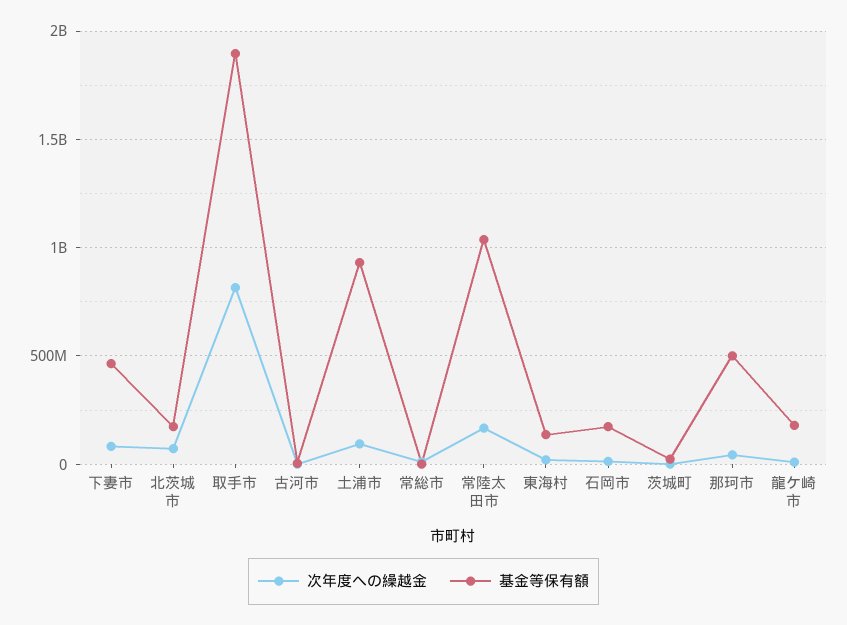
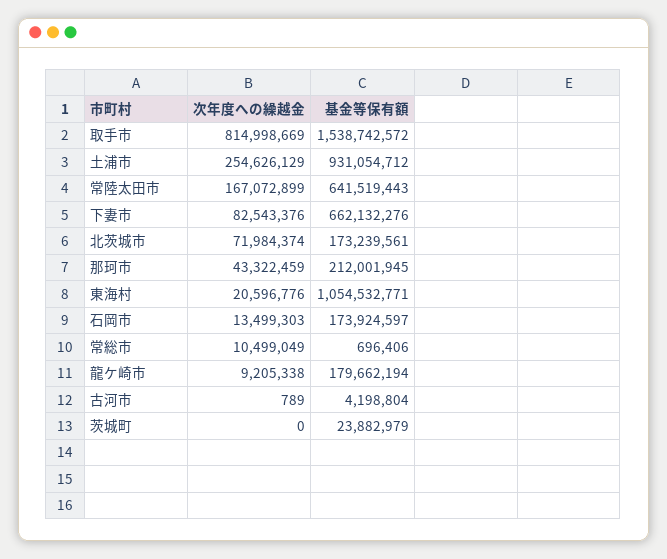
  {
    "次年度への繰越金": {
      "下妻市": 82543376,
      "北茨城市": 71984374,
      "取手市": 814998669,
      "古河市": 789,
-     "土浦市": 100000000,
+     "土浦市": 254626129,
      "常総市": 10499049,
      "常陸太田市": 167072899,
      "東海村": 20596776,
      "石岡市": 13499303,
      "茨城町": 0,
      "那珂市": 43322459,
      "龍ケ崎市": 9205338
    },
    "基金等保有額": {
-     "下妻市": 450000000,
+     "下妻市": 662132276,
      "北茨城市": 173239561,
-     "取手市": 1900000000,
+     "取手市": 1538742572,
      "古河市": 4198804,
      "土浦市": 931054712,
      "常総市": 696406,
-     "常陸太田市": 1050000000,
+     "常陸太田市": 641519443,
-     "東海村": 150000000,
+     "東海村": 1054532771,
      "石岡市": 173924597,
      "茨城町": 23882979,
-     "那珂市": 500000000,
+     "那珂市": 212001945,
      "龍ケ崎市": 179662194
    }
  }

